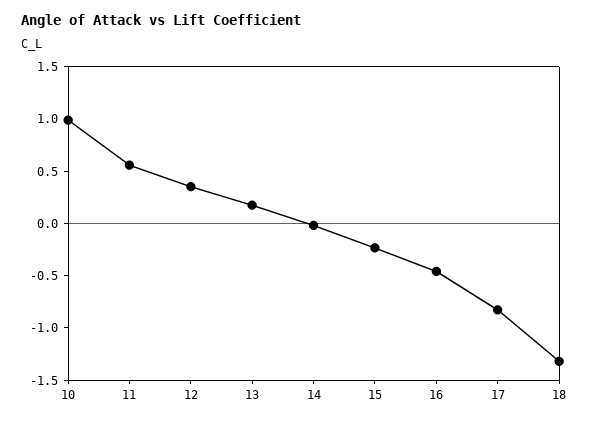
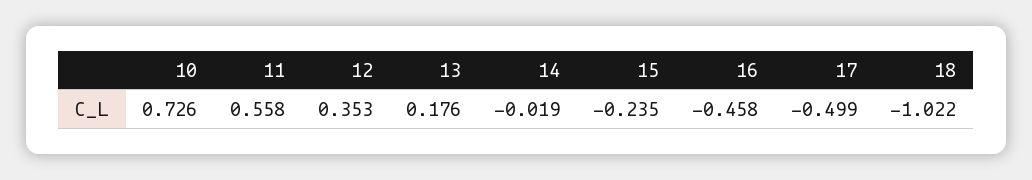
  {
-   "10": 1,
+   "10": 0.726,
    "11": 0.558,
    "12": 0.353,
    "13": 0.176,
    "14": -0.019,
    "15": -0.235,
    "16": -0.458,
-   "17": -0.8,
+   "17": -0.499,
-   "18": -1.3
+   "18": -1.022
  }

